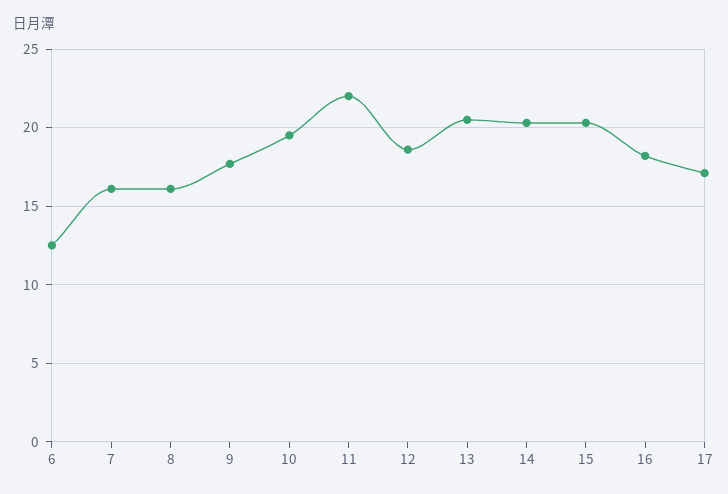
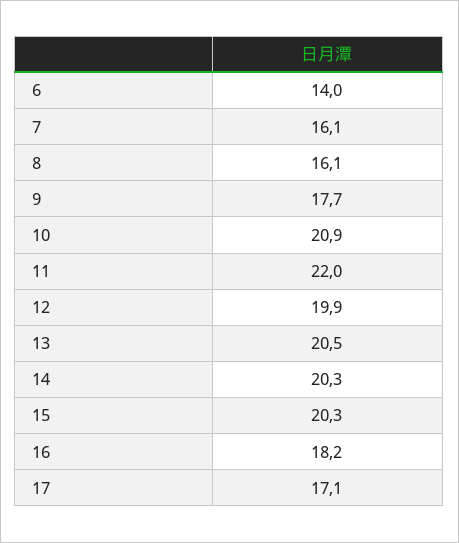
  {
-   "6": 12.5,
+   "6": 14,
    "7": 16.1,
    "8": 16.1,
    "9": 17.7,
-   "10": 19.5,
+   "10": 20.9,
    "11": 22,
-   "12": 18.5,
+   "12": 19.9,
    "13": 20.5,
    "14": 20.3,
    "15": 20.3,
    "16": 18.2,
    "17": 17.1
  }

